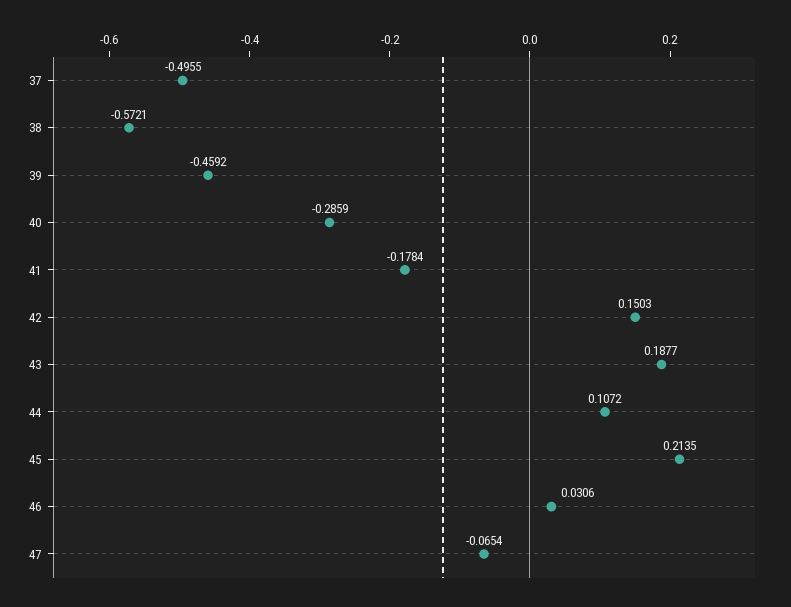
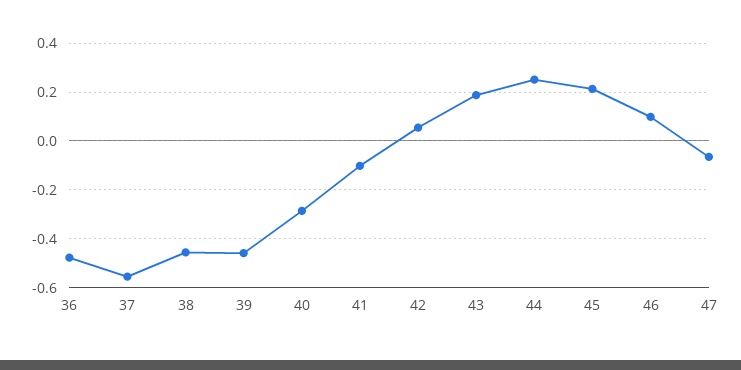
  {
-   "37": -0.4955,
+   "37": -0.55,
-   "38": -0.5721,
+   "38": -0.45,
    "39": -0.4592,
    "40": -0.2859,
-   "41": -0.1784,
+   "41": -0.1,
-   "42": 0.1503,
+   "42": 0.05,
    "43": 0.1877,
-   "44": 0.1072,
+   "44": 0.25,
    "45": 0.2135,
-   "46": 0.0306,
+   "46": 0.1,
-   "47": -0.0654
+   "47": -0.0654,
+   "36": -0.475
  }

